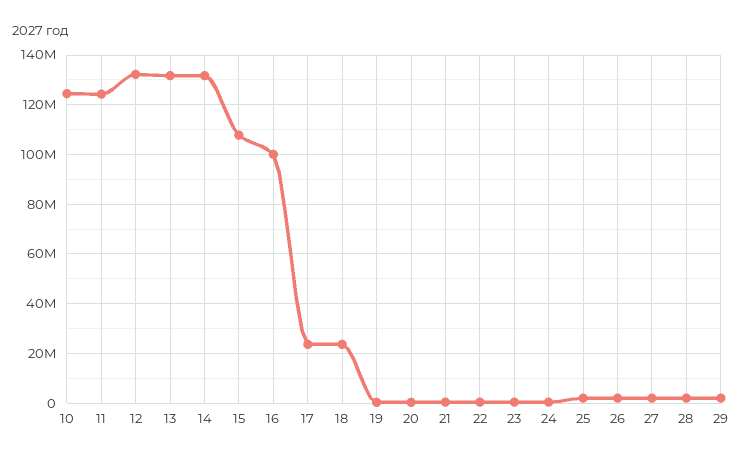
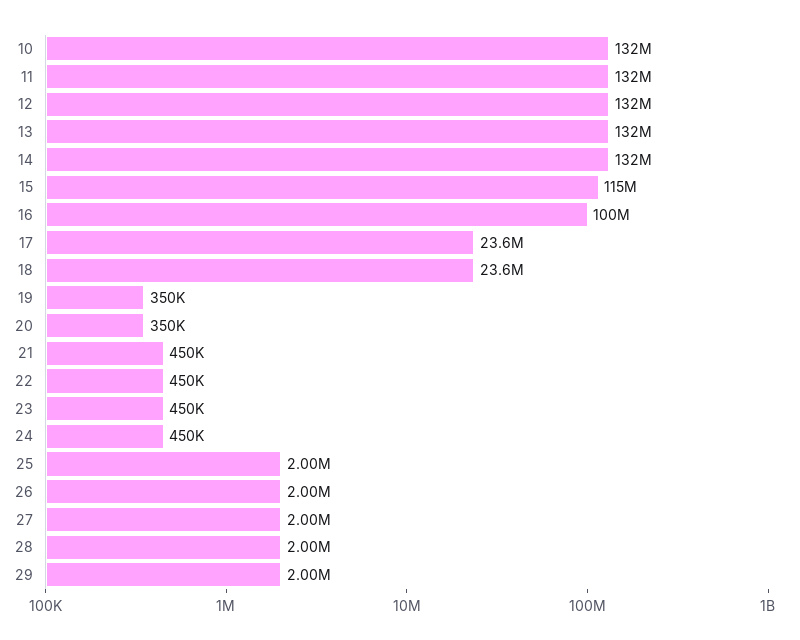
  {
-   "10": 125000000,
+   "10": 132000000,
-   "11": 125000000,
+   "11": 132000000,
    "12": 132000000,
    "13": 132000000,
    "14": 132000000,
-   "15": 107500000,
+   "15": 115000000,
    "16": 100000000,
    "17": 23600000,
    "18": 23600000,
    "19": 350000,
    "20": 350000,
    "21": 450000,
    "22": 450000,
    "23": 450000,
    "24": 450000,
    "25": 2000000,
    "26": 2000000,
    "27": 2000000,
    "28": 2000000,
    "29": 2000000
  }

